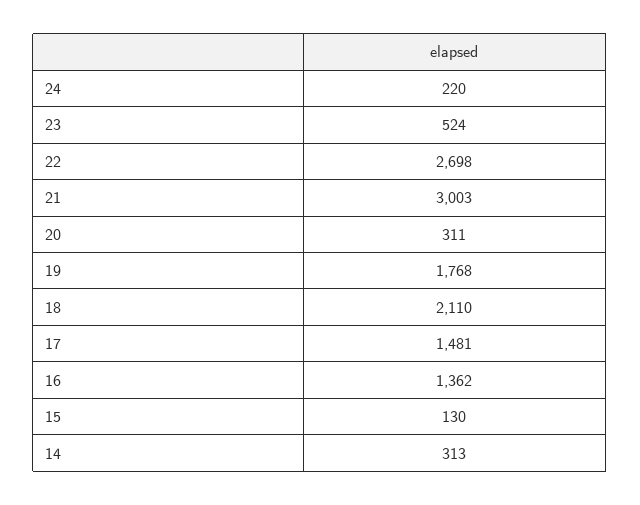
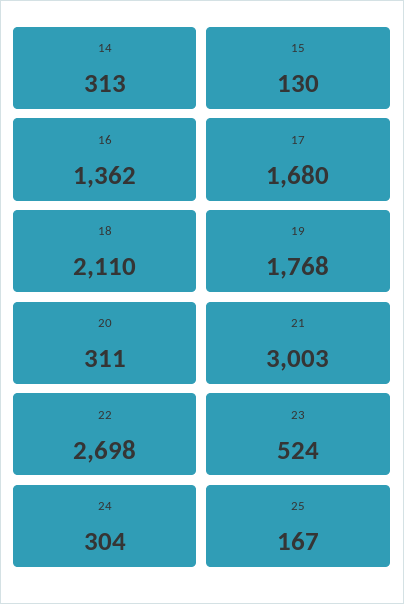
  {
-   "24": 220,
+   "24": 304,
    "23": 524,
    "22": 2698,
    "21": 3003,
    "20": 311,
    "19": 1768,
    "18": 2110,
-   "17": 1481,
+   "17": 1680,
    "16": 1362,
    "15": 130,
-   "14": 313
+   "14": 313,
+   "25": 167
  }

